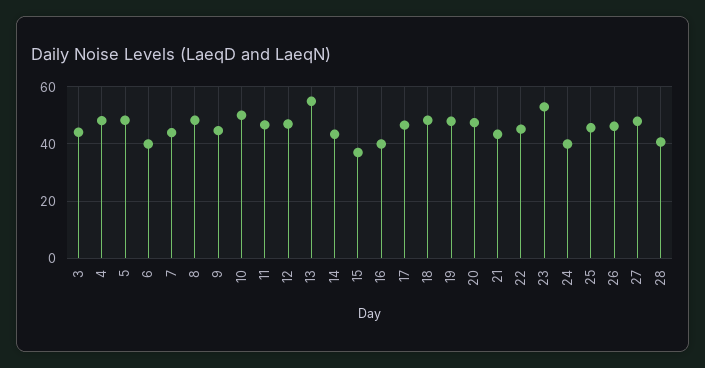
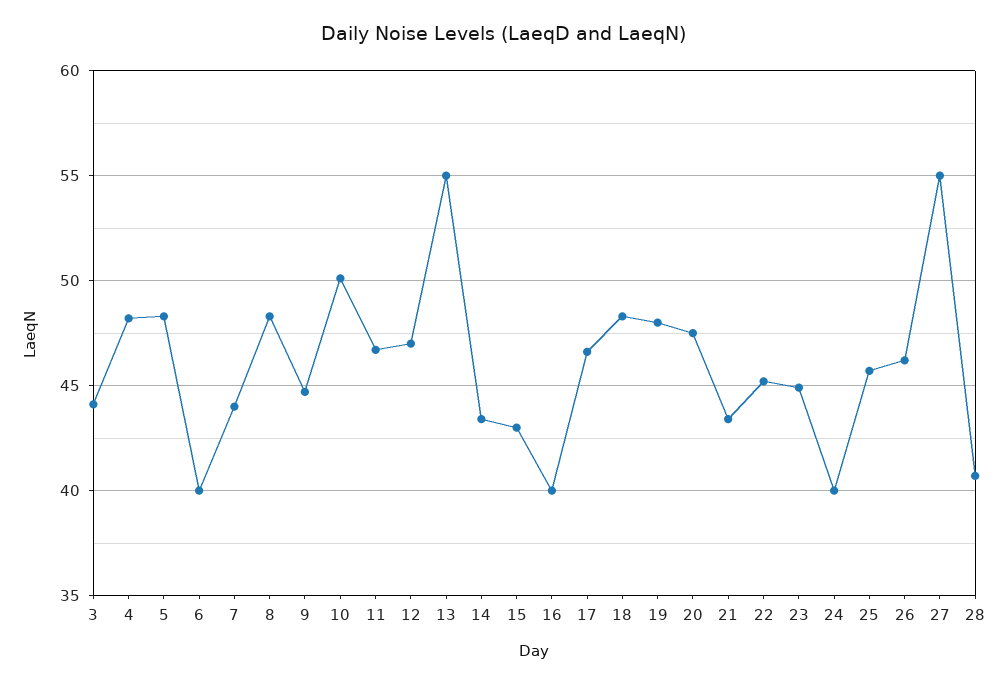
  {
    "3": 44,
    "4": 48,
    "5": 48.5,
    "6": 40,
    "7": 44,
    "8": 48.5,
    "9": 44.5,
    "10": 50,
    "11": 46.5,
    "12": 47,
    "13": 55,
    "14": 43.5,
-   "15": 37.5,
+   "15": 43,
    "16": 40,
    "17": 46.5,
    "18": 48.5,
    "19": 48,
    "20": 47.5,
    "21": 43.5,
    "22": 45,
-   "23": 52.5,
+   "23": 45,
    "24": 40,
    "25": 45.5,
    "26": 46,
-   "27": 47.5,
+   "27": 55,
    "28": 40.5
  }

